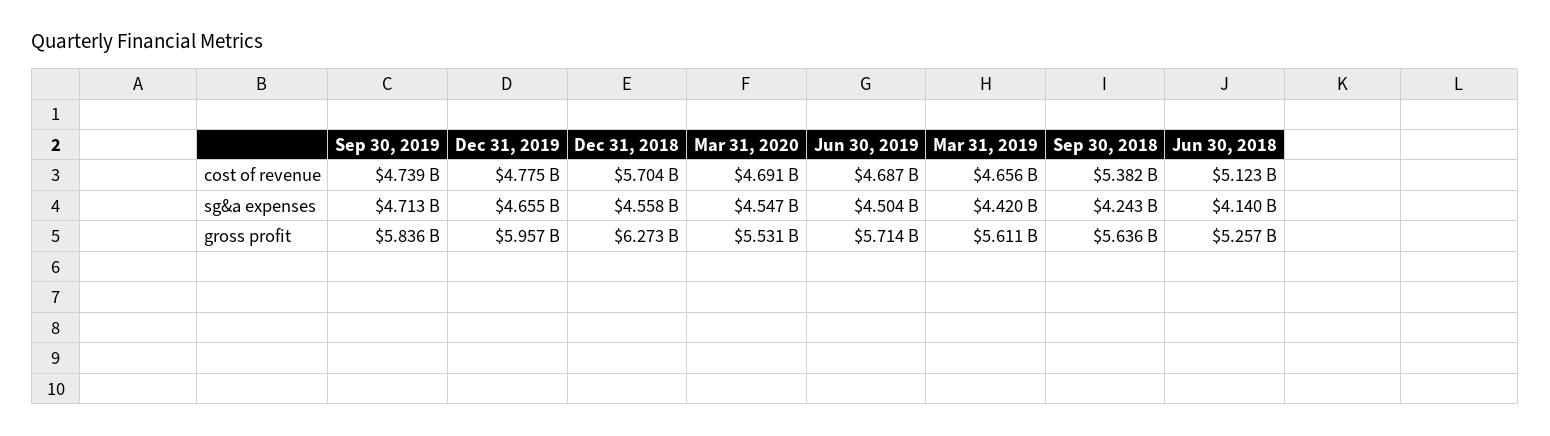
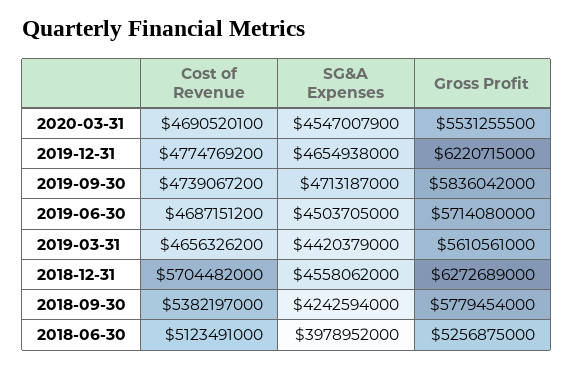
  {
    "Sep 30, 2019": {
      "cost of revenue": 4739067200,
      "sg&a expenses": 4713187000,
      "gross profit": 5836042000
    },
    "Dec 31, 2019": {
      "cost of revenue": 4774769200,
      "sg&a expenses": 4654938000,
-     "gross profit": 5957000000
+     "gross profit": 6220715000
    },
    "Dec 31, 2018": {
      "cost of revenue": 5704482000,
      "sg&a expenses": 4558062000,
      "gross profit": 6272689000
    },
    "Mar 31, 2020": {
      "cost of revenue": 4690520100,
      "sg&a expenses": 4547007900,
      "gross profit": 5531255500
    },
    "Jun 30, 2019": {
      "cost of revenue": 4687151200,
      "sg&a expenses": 4503705000,
      "gross profit": 5714080000
    },
    "Mar 31, 2019": {
      "cost of revenue": 4656326200,
      "sg&a expenses": 4420379000,
      "gross profit": 5610561000
    },
    "Sep 30, 2018": {
      "cost of revenue": 5382197000,
      "sg&a expenses": 4242594000,
-     "gross profit": 5636000000
+     "gross profit": 5779454000
    },
    "Jun 30, 2018": {
      "cost of revenue": 5123491000,
-     "sg&a expenses": 4140000000,
+     "sg&a expenses": 3978952000,
      "gross profit": 5256875000
    }
  }

